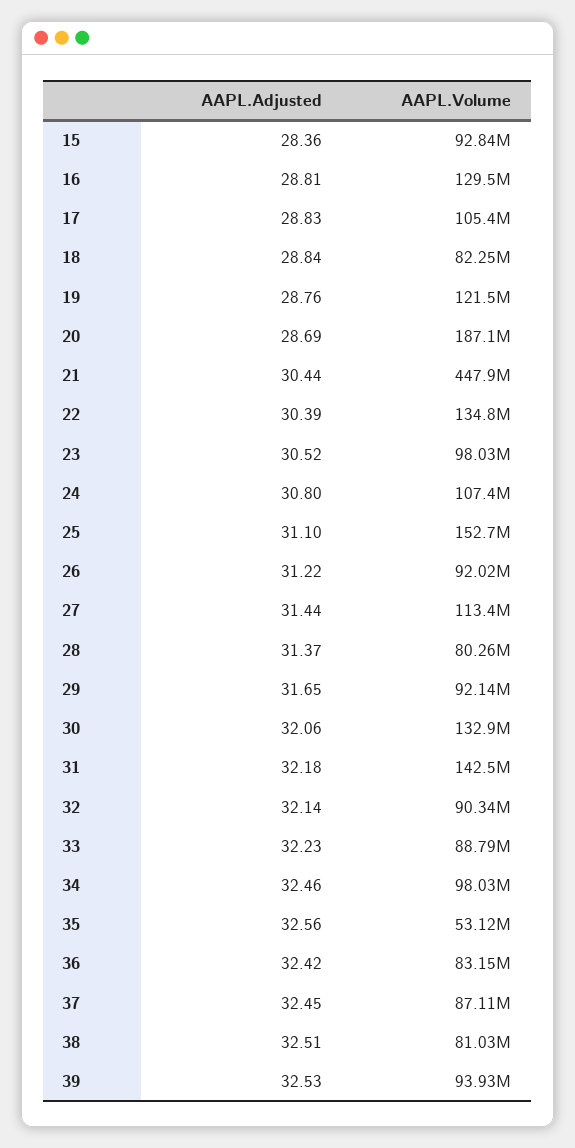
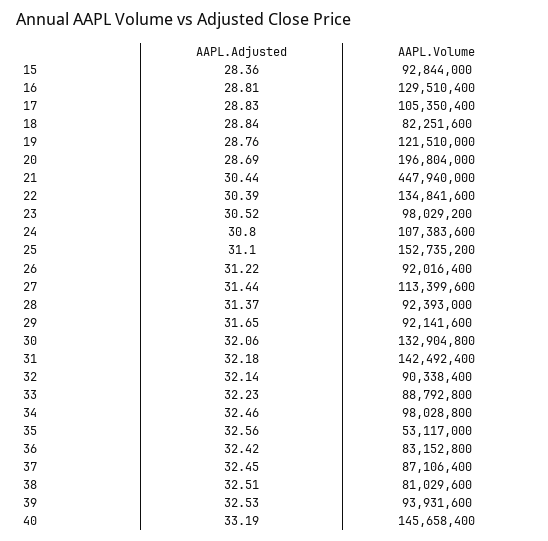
  {
    "AAPL.Adjusted": {
      "15": 28.36,
      "16": 28.81,
      "17": 28.83,
      "18": 28.84,
      "19": 28.76,
      "20": 28.69,
      "21": 30.44,
      "22": 30.39,
      "23": 30.52,
      "24": 30.8,
      "25": 31.1,
      "26": 31.22,
      "27": 31.44,
      "28": 31.37,
      "29": 31.65,
      "30": 32.06,
      "31": 32.18,
      "32": 32.14,
      "33": 32.23,
      "34": 32.46,
      "35": 32.56,
      "36": 32.42,
      "37": 32.45,
      "38": 32.51,
-     "39": 32.53
+     "39": 32.53,
+     "40": 33.19
    },
    "AAPL.Volume": {
      "15": 92844000,
      "16": 129510400,
      "17": 105350400,
      "18": 82251600,
      "19": 121510000,
-     "20": 187100000,
+     "20": 196804000,
      "21": 447940000,
      "22": 134841600,
      "23": 98029200,
      "24": 107383600,
      "25": 152735200,
      "26": 92016400,
      "27": 113399600,
-     "28": 80260000,
+     "28": 92393000,
      "29": 92141600,
      "30": 132904800,
      "31": 142492400,
      "32": 90338400,
      "33": 88792800,
      "34": 98028800,
      "35": 53117000,
      "36": 83152800,
      "37": 87106400,
      "38": 81029600,
-     "39": 93931600
+     "39": 93931600,
+     "40": 145658400
    }
  }

